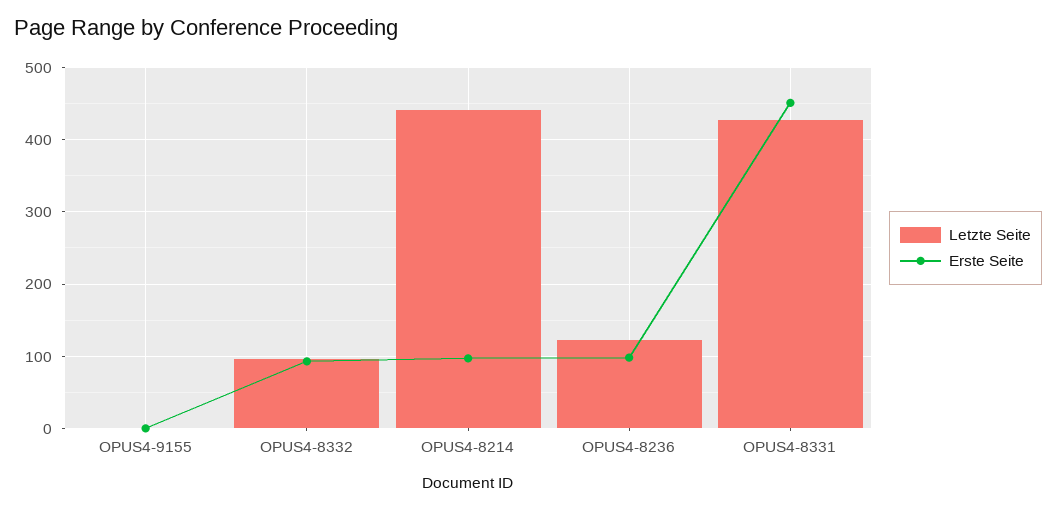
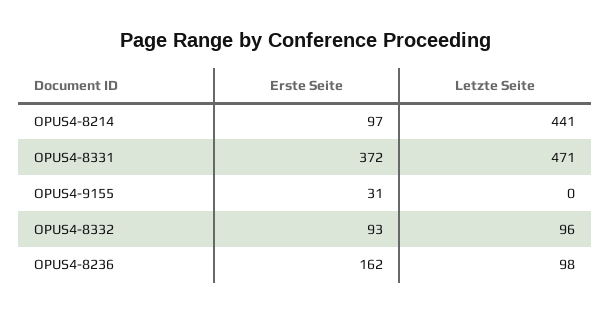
  {
    "Letzte Seite": {
      "OPUS4-9155": 0,
      "OPUS4-8332": 96,
      "OPUS4-8214": 441,
-     "OPUS4-8236": 120,
+     "OPUS4-8236": 98,
-     "OPUS4-8331": 430
+     "OPUS4-8331": 471
    },
    "Erste Seite": {
-     "OPUS4-9155": 0,
+     "OPUS4-9155": 31,
      "OPUS4-8332": 93,
      "OPUS4-8214": 97,
-     "OPUS4-8236": 100,
+     "OPUS4-8236": 162,
-     "OPUS4-8331": 450
+     "OPUS4-8331": 372
    }
  }

